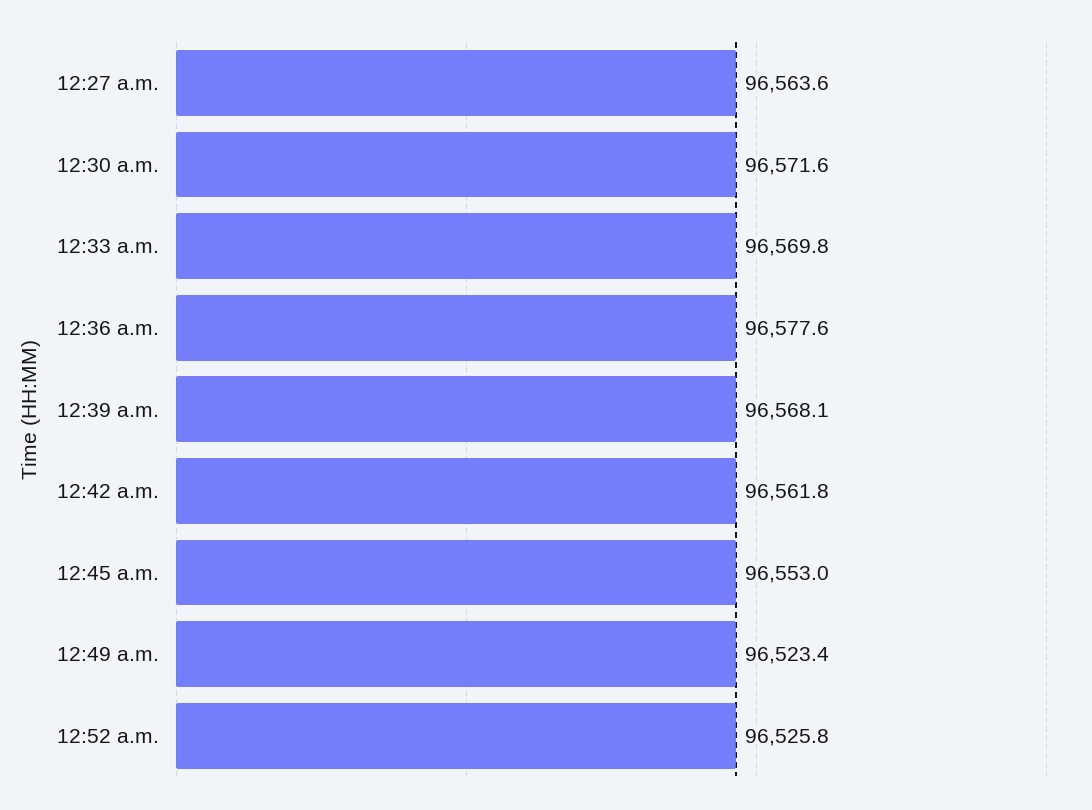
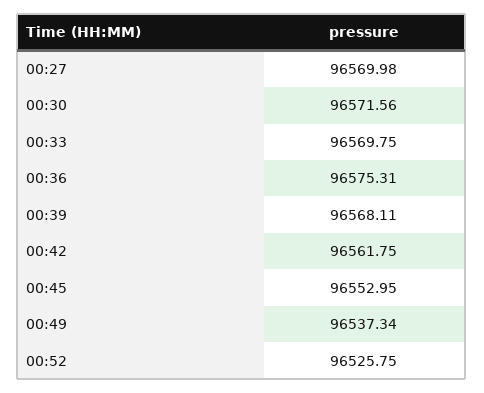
  {
-   "12:27 a.m.": 96563.6,
+   "12:27 a.m.": 96569.98,
    "12:30 a.m.": 96571.56,
    "12:33 a.m.": 96569.75,
-   "12:36 a.m.": 96577.6,
+   "12:36 a.m.": 96575.31,
    "12:39 a.m.": 96568.11,
    "12:42 a.m.": 96561.75,
    "12:45 a.m.": 96552.95,
-   "12:49 a.m.": 96523.4,
+   "12:49 a.m.": 96537.34,
    "12:52 a.m.": 96525.75
  }

